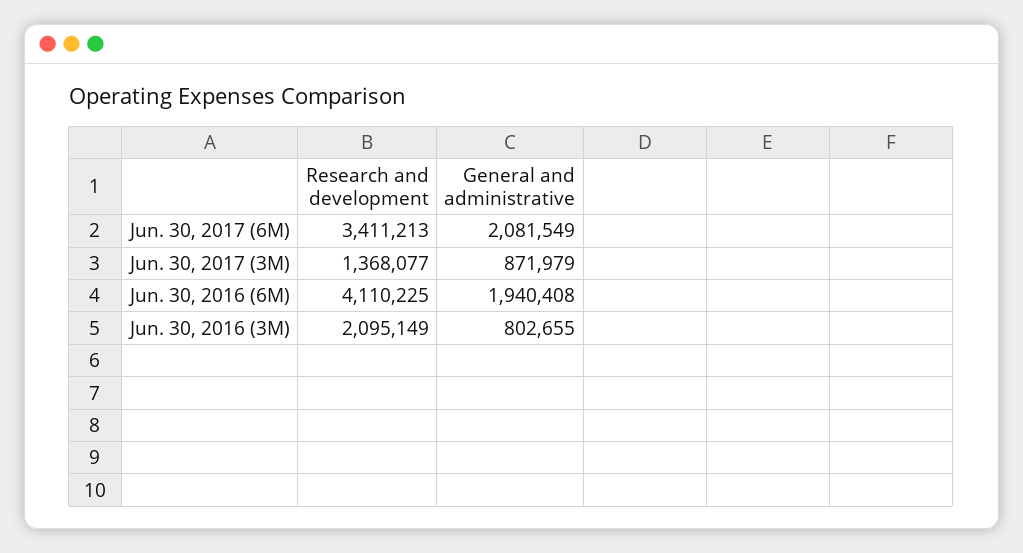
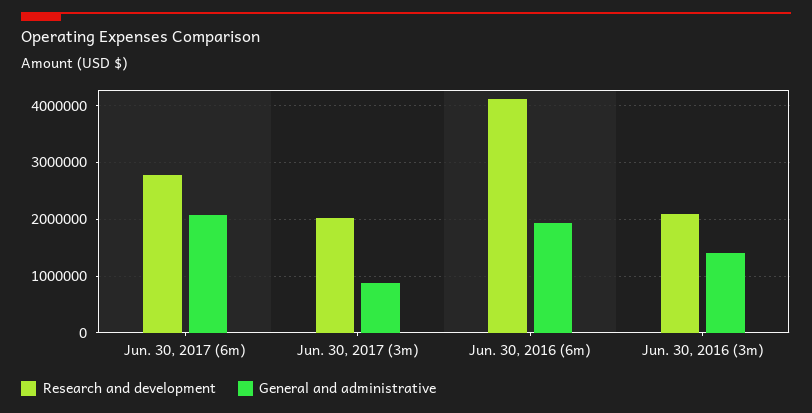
  {
    "Research and development": {
-     "Jun. 30, 2017 (6M)": 3411213,
+     "Jun. 30, 2017 (6M)": 2800000,
-     "Jun. 30, 2017 (3M)": 1368077,
+     "Jun. 30, 2017 (3M)": 2000000,
      "Jun. 30, 2016 (6M)": 4110225,
      "Jun. 30, 2016 (3M)": 2095149
    },
    "General and administrative": {
      "Jun. 30, 2017 (6M)": 2081549,
      "Jun. 30, 2017 (3M)": 871979,
      "Jun. 30, 2016 (6M)": 1940408,
-     "Jun. 30, 2016 (3M)": 802655
+     "Jun. 30, 2016 (3M)": 1400000
    }
  }

